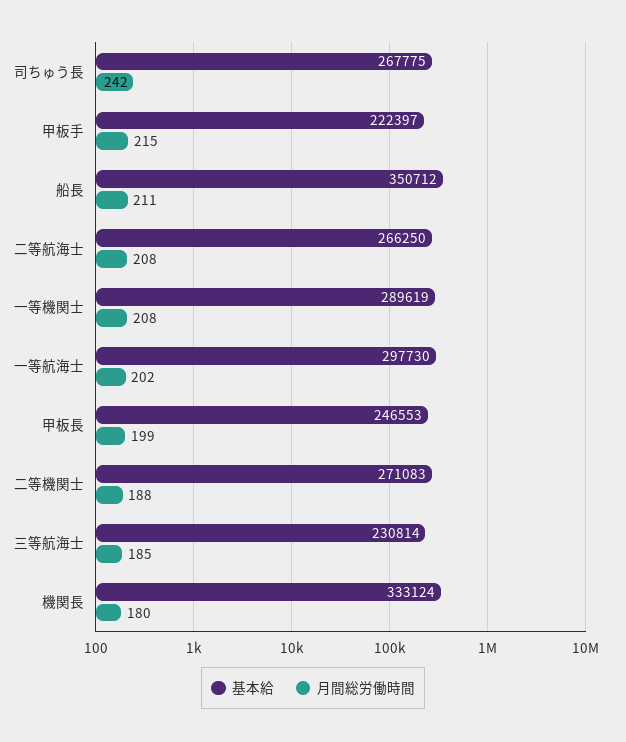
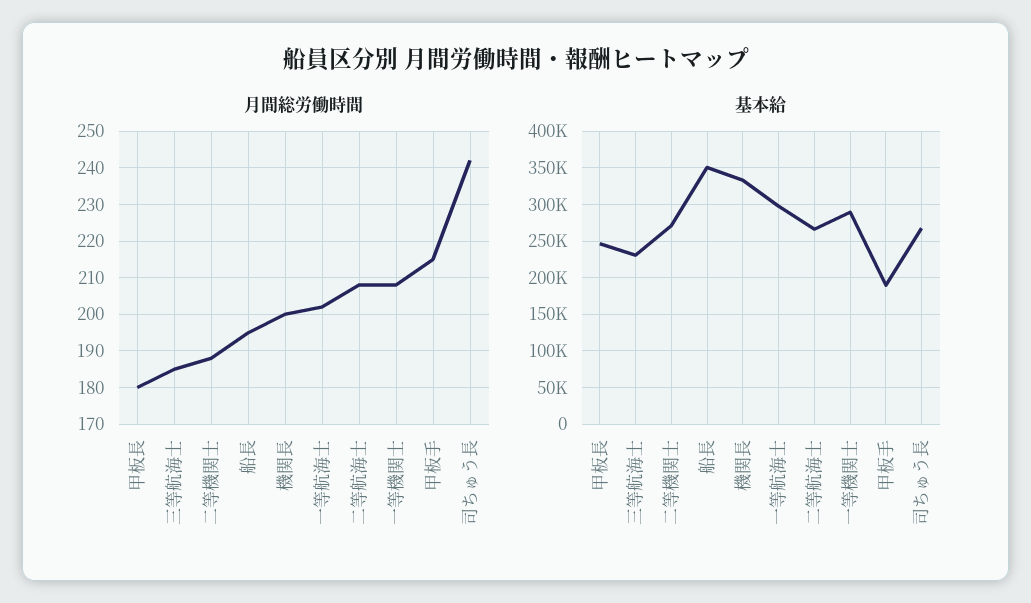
  {
    "基本給": {
      "司ちゅう長": 267775,
-     "甲板手": 222397,
+     "甲板手": 190000,
      "船長": 350712,
      "二等航海士": 266250,
      "一等機関士": 289619,
      "一等航海士": 297730,
      "甲板長": 246553,
      "二等機関士": 271083,
      "三等航海士": 230814,
      "機関長": 333124
    },
    "月間総労働時間": {
      "司ちゅう長": 242,
      "甲板手": 215,
-     "船長": 211,
+     "船長": 195,
      "二等航海士": 208,
      "一等機関士": 208,
      "一等航海士": 202,
-     "甲板長": 199,
+     "甲板長": 180,
      "二等機関士": 188,
      "三等航海士": 185,
-     "機関長": 180
+     "機関長": 200
    }
  }

